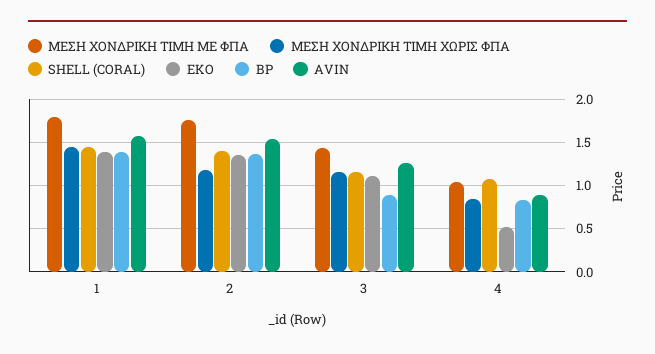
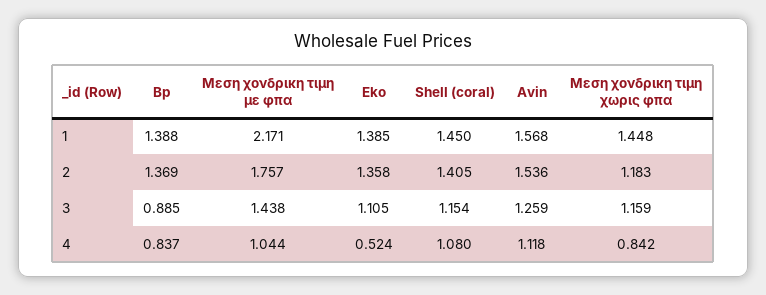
  {
    "ΜΕΣΗ ΧΟΝΔΡΙΚΗ ΤΙΜΗ ΜΕ ΦΠΑ": {
-     "1": 1.8,
+     "1": 2.171,
      "2": 1.757,
      "3": 1.438,
      "4": 1.044
    },
    "ΜΕΣΗ ΧΟΝΔΡΙΚΗ ΤΙΜΗ ΧΩΡΙΣ ΦΠΑ": {
      "1": 1.448,
      "2": 1.183,
      "3": 1.159,
      "4": 0.842
    },
    "SHELL (CORAL)": {
      "1": 1.45,
      "2": 1.405,
      "3": 1.154,
      "4": 1.08
    },
    "EKO": {
      "1": 1.385,
      "2": 1.358,
      "3": 1.105,
      "4": 0.524
    },
    "BP": {
      "1": 1.388,
      "2": 1.369,
      "3": 0.885,
      "4": 0.837
    },
    "AVIN": {
      "1": 1.568,
      "2": 1.536,
      "3": 1.259,
-     "4": 0.9
+     "4": 1.118
    }
  }

